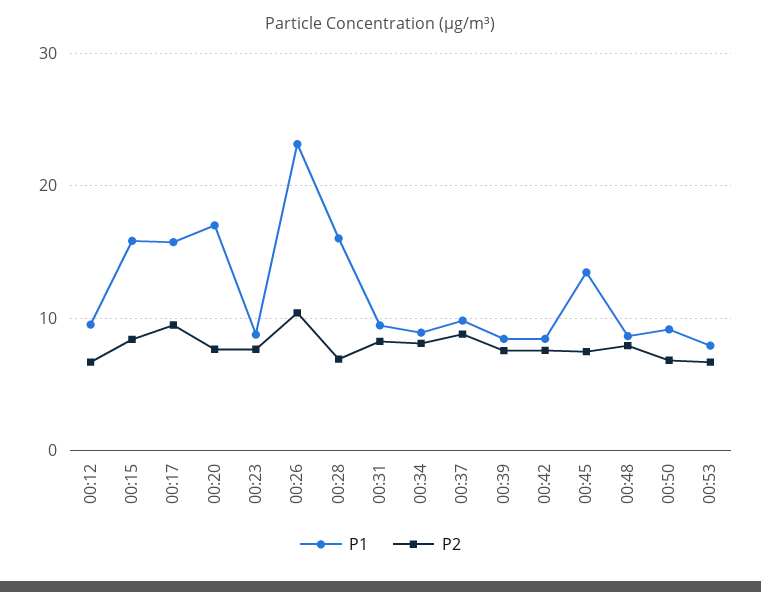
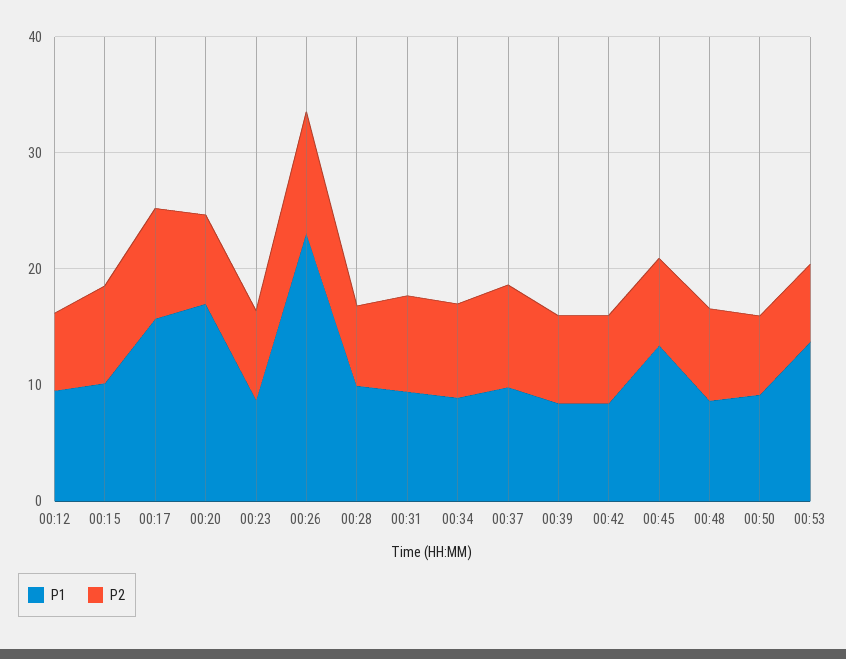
  {
    "P1": {
      "00:12": 10,
-     "00:15": 16,
+     "00:15": 10,
      "00:17": 16,
      "00:20": 17,
      "00:23": 9,
      "00:26": 23,
-     "00:28": 16,
+     "00:28": 10,
      "00:31": 9,
      "00:34": 9,
      "00:37": 10,
      "00:39": 8,
      "00:42": 8,
      "00:45": 13,
      "00:48": 9,
      "00:50": 9,
-     "00:53": 8
+     "00:53": 14
    },
    "P2": {
      "00:12": 7,
      "00:15": 8,
      "00:17": 9,
      "00:20": 8,
      "00:23": 8,
      "00:26": 10,
      "00:28": 7,
      "00:31": 8,
      "00:34": 8,
      "00:37": 9,
      "00:39": 8,
      "00:42": 8,
      "00:45": 7,
      "00:48": 8,
      "00:50": 7,
      "00:53": 7
    }
  }

